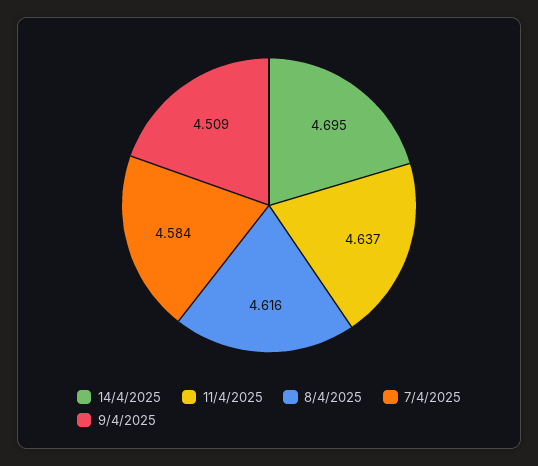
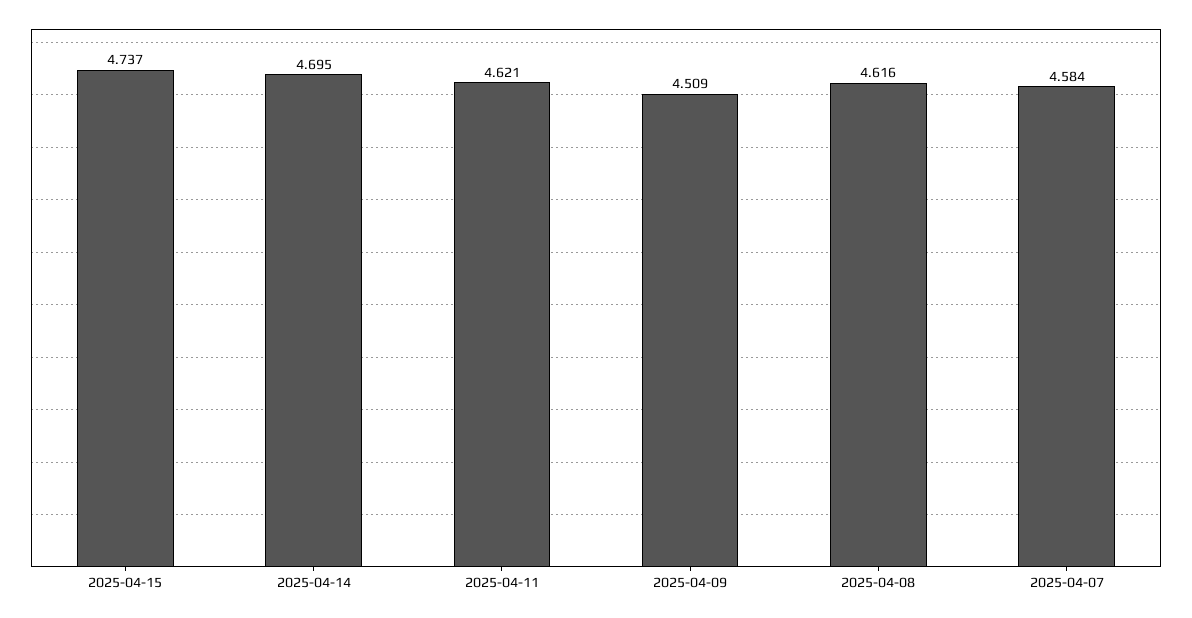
  {
    "14/4/2025": 4.695,
-   "11/4/2025": 4.637,
+   "11/4/2025": 4.621,
    "8/4/2025": 4.616,
    "7/4/2025": 4.584,
-   "9/4/2025": 4.509
+   "9/4/2025": 4.509,
+   "2025-04-15": 4.737
  }

